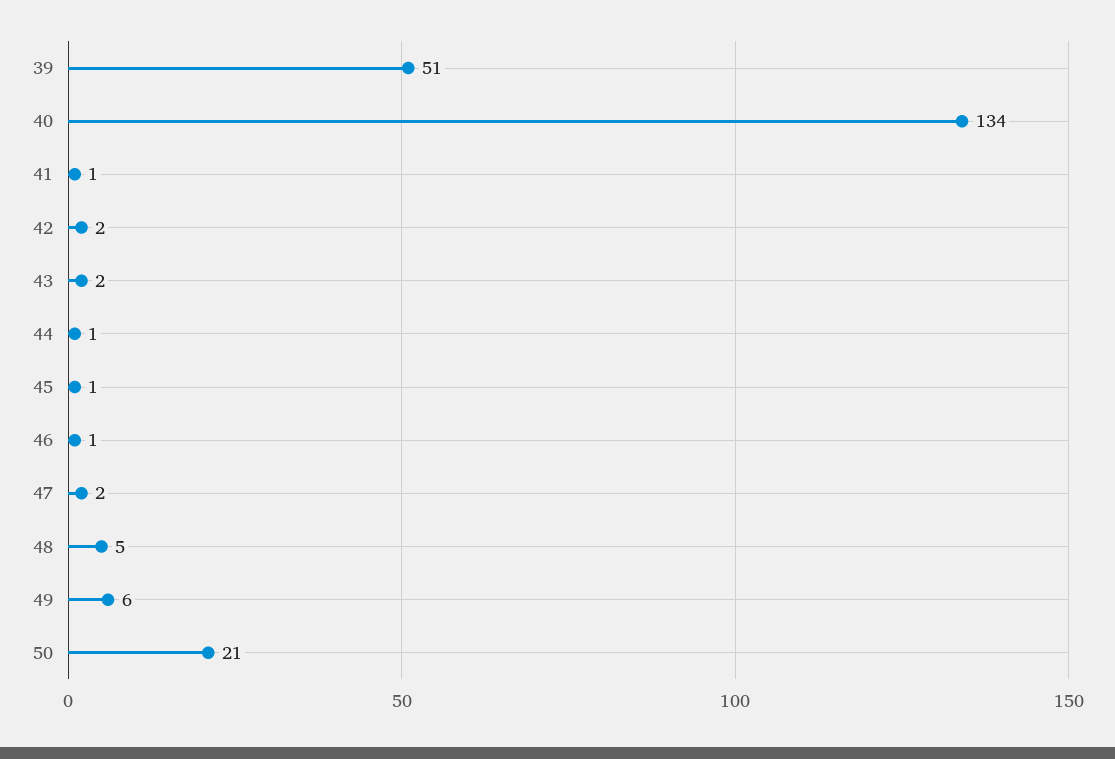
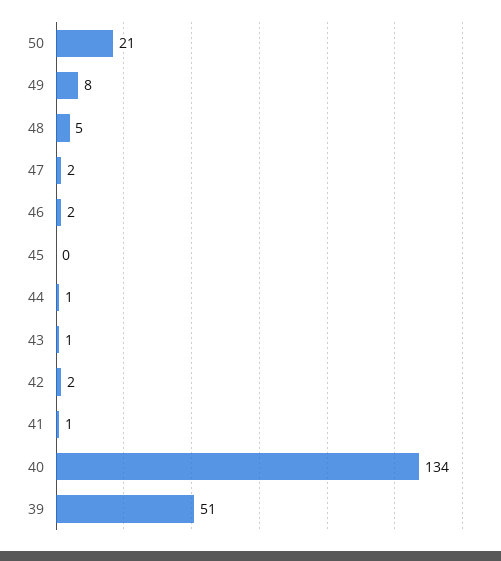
  {
    "39": 51,
    "40": 134,
    "41": 1,
    "42": 2,
-   "43": 2,
+   "43": 1,
    "44": 1,
-   "45": 1,
+   "45": 0,
-   "46": 1,
+   "46": 2,
    "47": 2,
    "48": 5,
-   "49": 6,
+   "49": 8,
    "50": 21
  }

